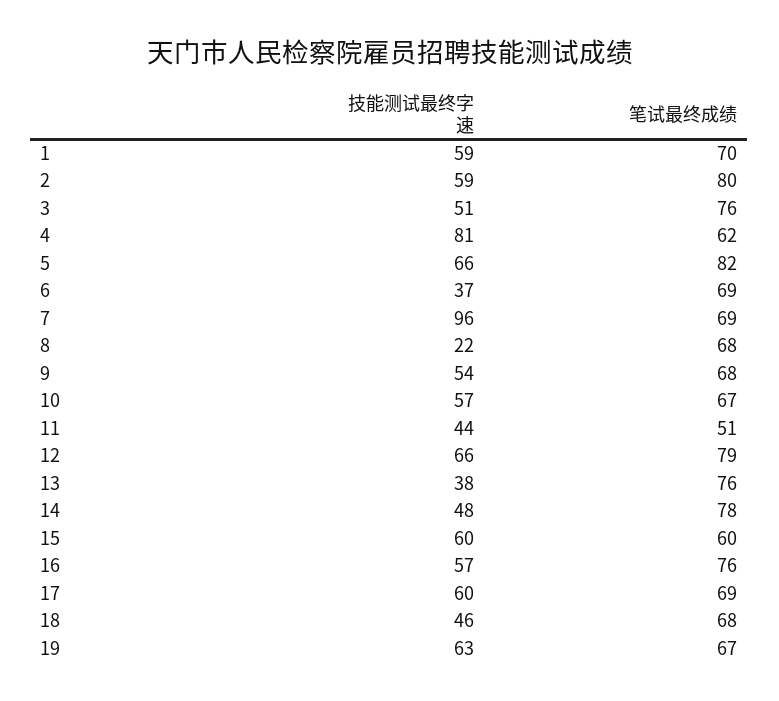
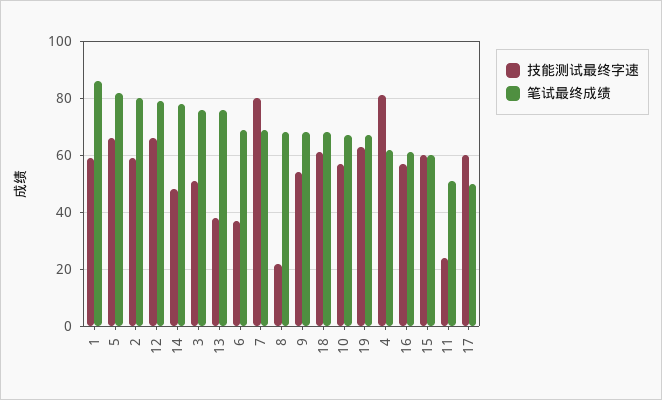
  {
    "技能测试最终字速": {
      "1": 59,
      "2": 59,
      "3": 51,
      "4": 81,
      "5": 66,
      "6": 37,
-     "7": 96,
+     "7": 80,
      "8": 22,
      "9": 54,
      "10": 57,
-     "11": 44,
+     "11": 25,
      "12": 66,
      "13": 38,
      "14": 48,
      "15": 60,
      "16": 57,
      "17": 60,
-     "18": 46,
+     "18": 60,
      "19": 63
    },
    "笔试最终成绩": {
-     "1": 70,
+     "1": 85,
      "2": 80,
      "3": 76,
      "4": 62,
      "5": 82,
      "6": 69,
      "7": 69,
      "8": 68,
      "9": 68,
      "10": 67,
      "11": 51,
      "12": 79,
      "13": 76,
      "14": 78,
      "15": 60,
-     "16": 76,
+     "16": 60,
-     "17": 69,
+     "17": 50,
      "18": 68,
      "19": 67
    }
  }

